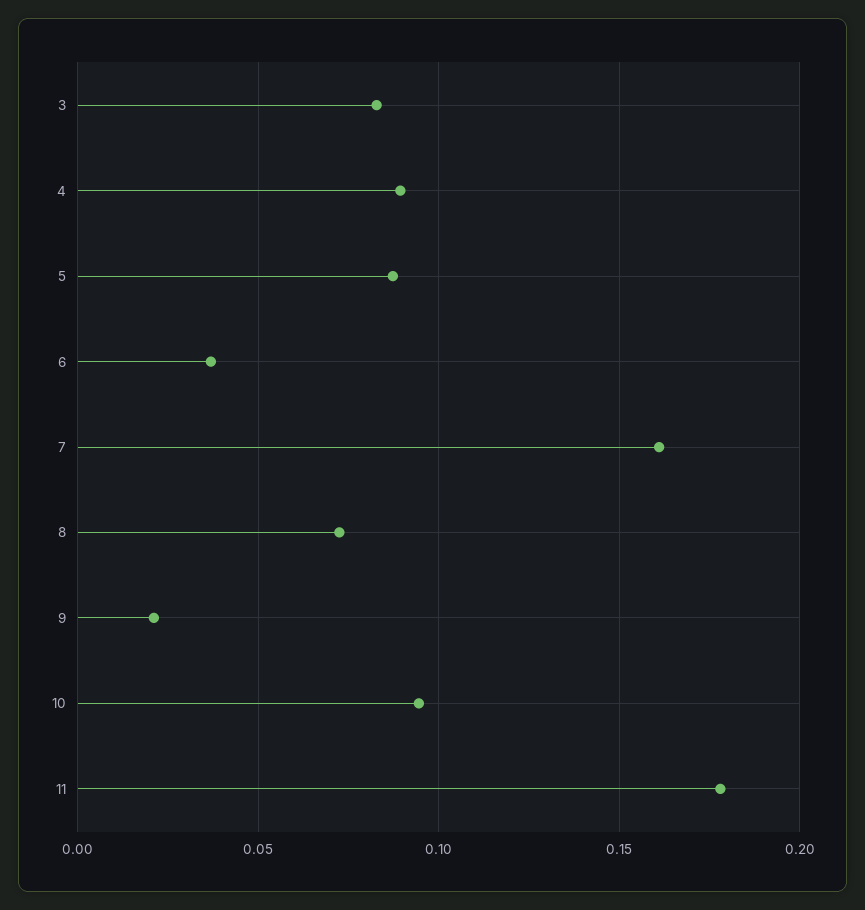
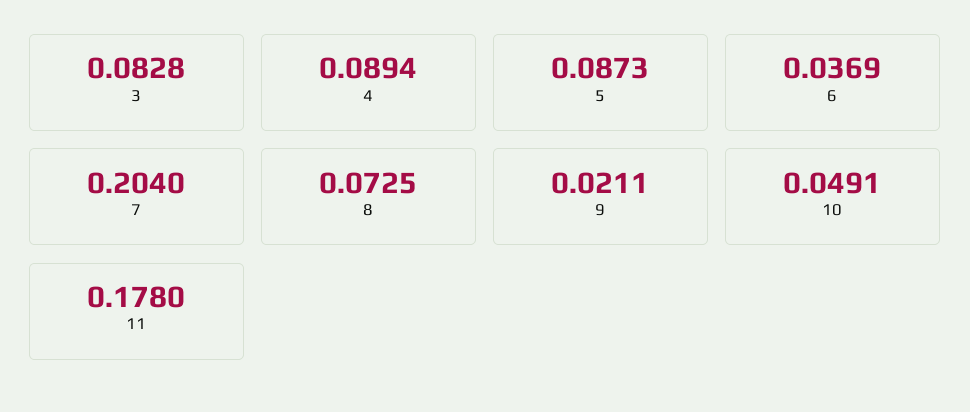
  {
    "3": 0.0828,
    "4": 0.0894,
    "5": 0.0873,
    "6": 0.0369,
-   "7": 0.16,
+   "7": 0.204,
    "8": 0.0725,
    "9": 0.0211,
-   "10": 0.095,
+   "10": 0.0491,
    "11": 0.178
  }

